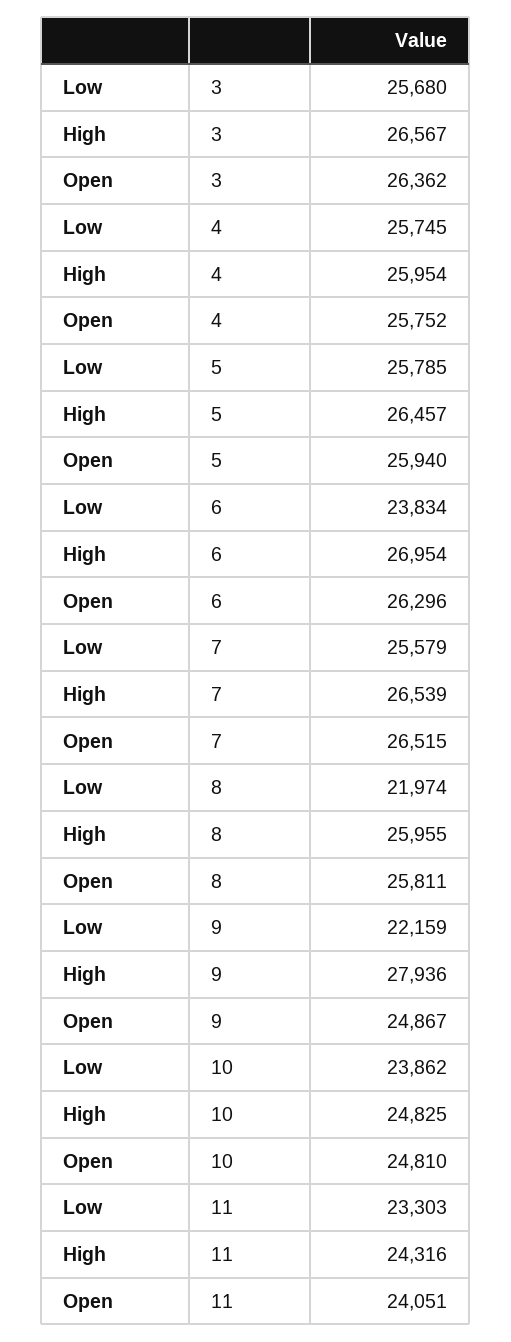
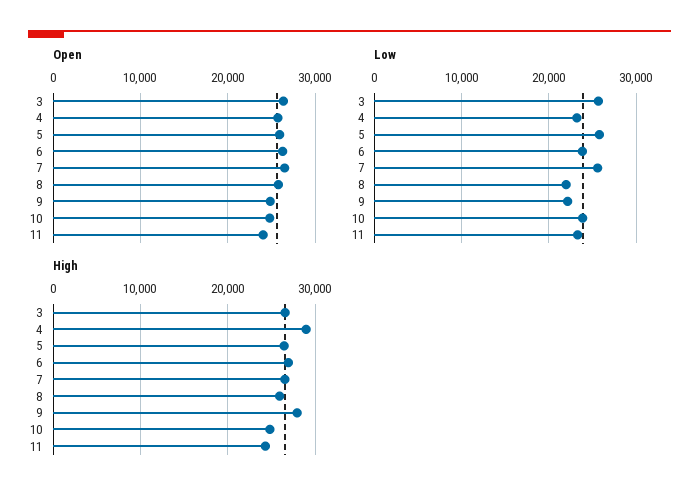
  {
    "Low": {
      "3": 25680,
-     "4": 25745,
+     "4": 23000,
      "5": 25785,
      "6": 23834,
      "7": 25579,
      "8": 21974,
      "9": 22159,
      "10": 23862,
      "11": 23303
    },
    "High": {
      "3": 26567,
-     "4": 25954,
+     "4": 29000,
      "5": 26457,
      "6": 26954,
      "7": 26539,
      "8": 25955,
      "9": 27936,
      "10": 24825,
      "11": 24316
    },
    "Open": {
      "3": 26362,
      "4": 25752,
      "5": 25940,
      "6": 26296,
      "7": 26515,
      "8": 25811,
      "9": 24867,
      "10": 24810,
      "11": 24051
    }
  }

